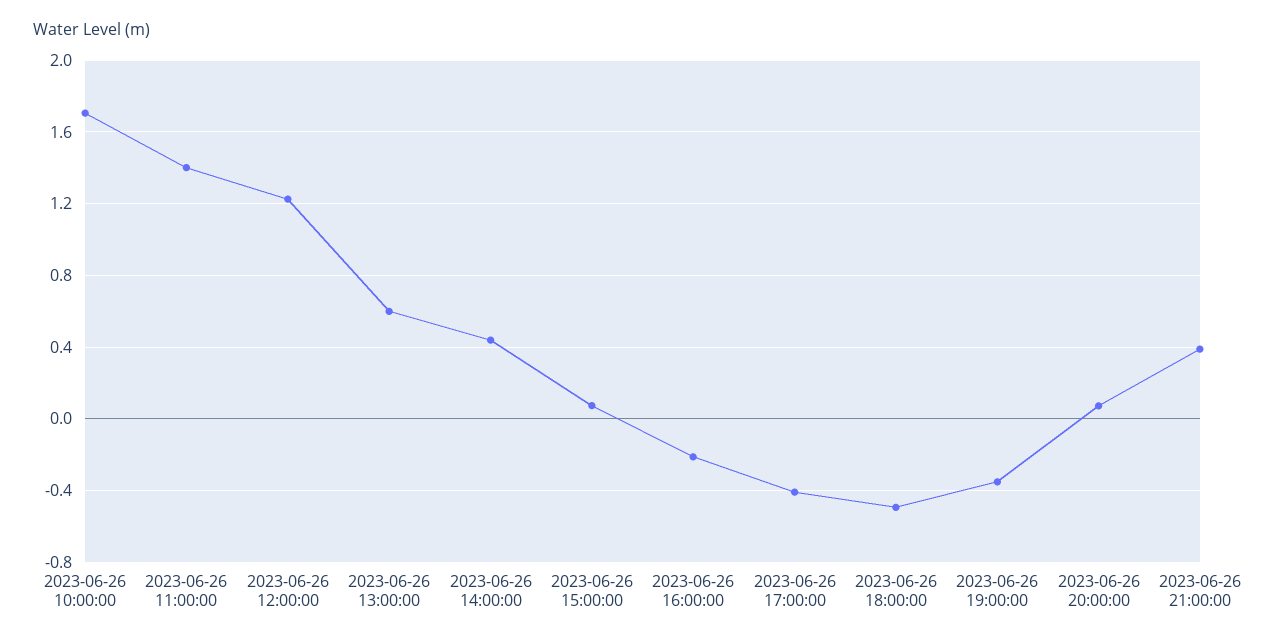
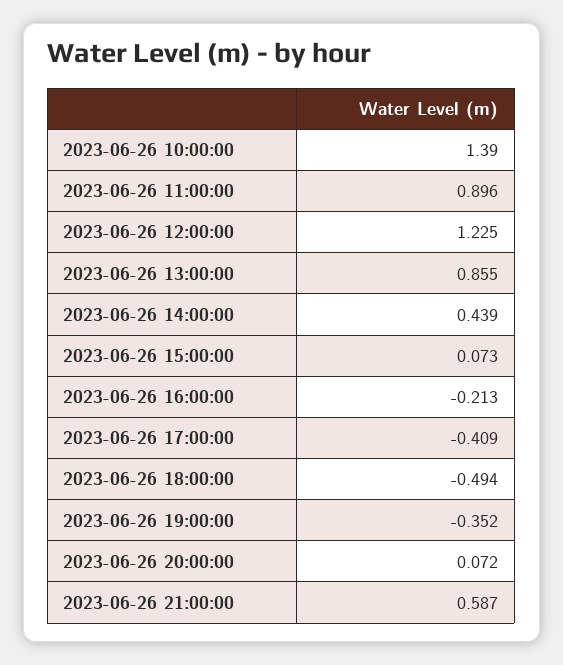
  {
-   "2023-06-26 10:00:00": 1.7,
+   "2023-06-26 10:00:00": 1.39,
-   "2023-06-26 11:00:00": 1.4,
+   "2023-06-26 11:00:00": 0.896,
    "2023-06-26 12:00:00": 1.225,
-   "2023-06-26 13:00:00": 0.6,
+   "2023-06-26 13:00:00": 0.855,
    "2023-06-26 14:00:00": 0.439,
    "2023-06-26 15:00:00": 0.073,
    "2023-06-26 16:00:00": -0.213,
    "2023-06-26 17:00:00": -0.409,
    "2023-06-26 18:00:00": -0.494,
    "2023-06-26 19:00:00": -0.352,
    "2023-06-26 20:00:00": 0.072,
-   "2023-06-26 21:00:00": 0.4
+   "2023-06-26 21:00:00": 0.587
  }

